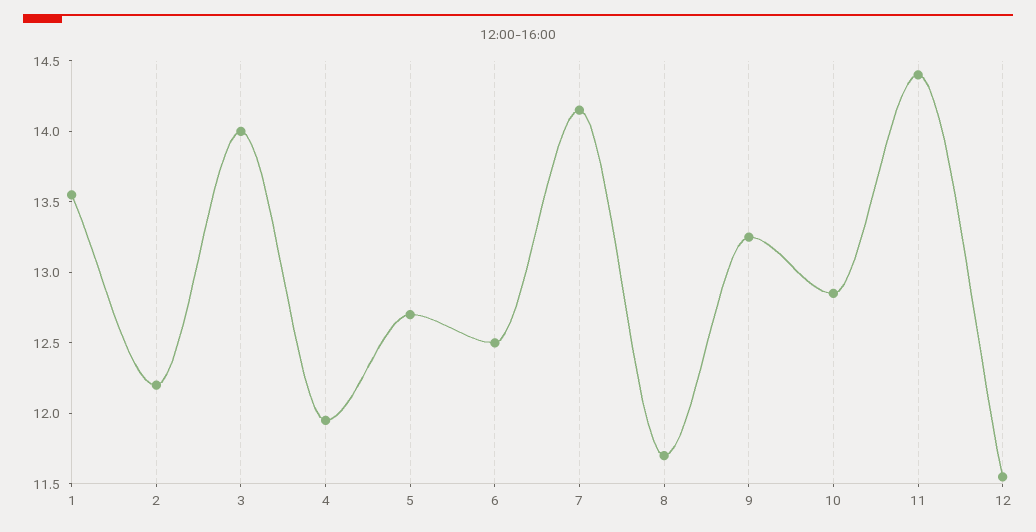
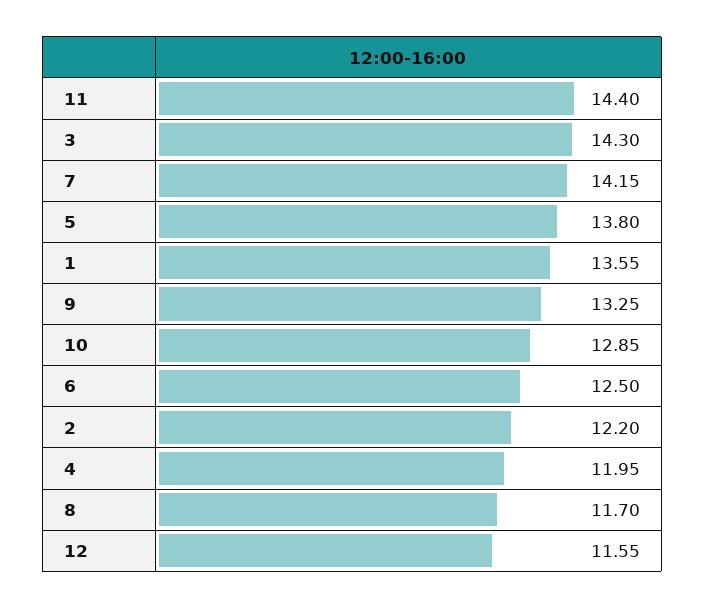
  {
    "1": 13.55,
    "2": 12.2,
-   "3": 14,
+   "3": 14.3,
    "4": 11.95,
-   "5": 12.7,
+   "5": 13.8,
    "6": 12.5,
    "7": 14.15,
    "8": 11.7,
    "9": 13.25,
    "10": 12.85,
    "11": 14.4,
    "12": 11.55
  }

